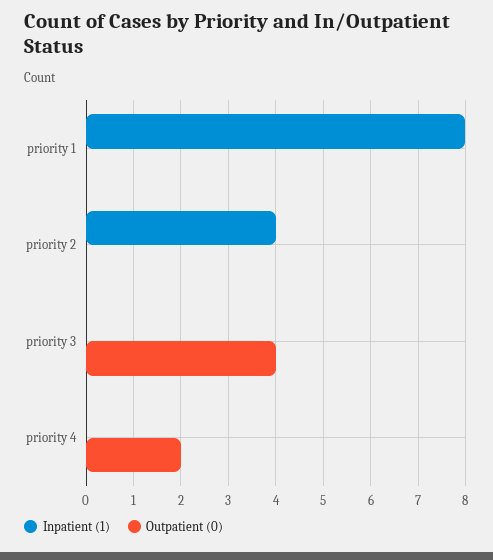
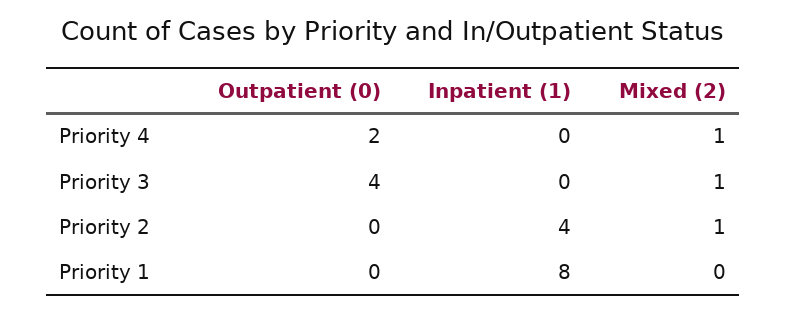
  {
    "Inpatient (1)": {
      "priority 1": 8,
      "priority 2": 4,
      "priority 3": 0,
      "priority 4": 0
    },
    "Outpatient (0)": {
      "priority 1": 0,
      "priority 2": 0,
      "priority 3": 4,
      "priority 4": 2
-   }
+   },
+   "Mixed (2)": {
+     "priority 4": 1,
+     "priority 3": 1,
+     "priority 2": 1,
+     "priority 1": 0
+   }
  }

